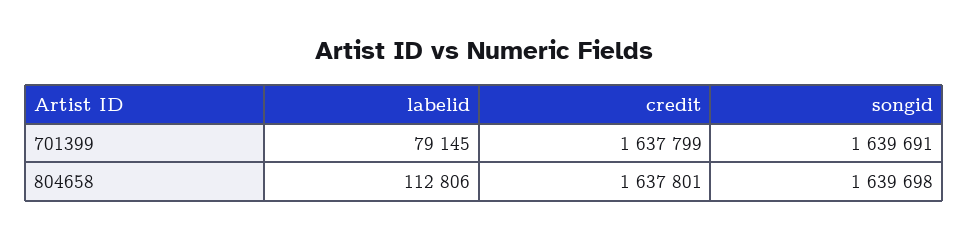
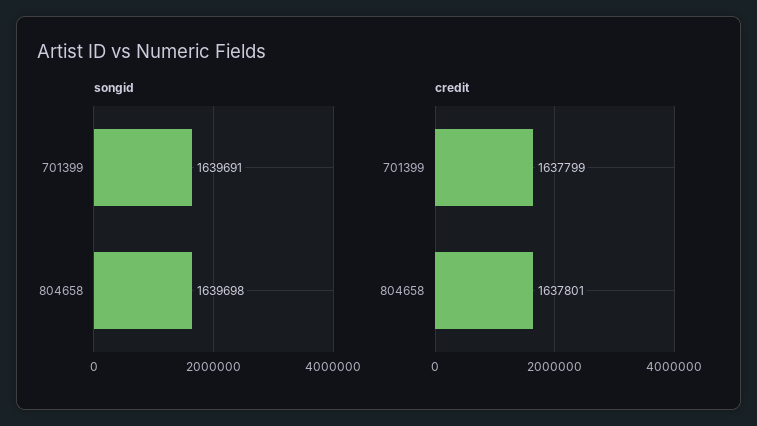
  {
-   "labelid": {
-     "701399": 79145,
-     "804658": 112806
-   },
    "credit": {
      "701399": 1637799,
      "804658": 1637801
    },
    "songid": {
      "701399": 1639691,
      "804658": 1639698
    }
  }

